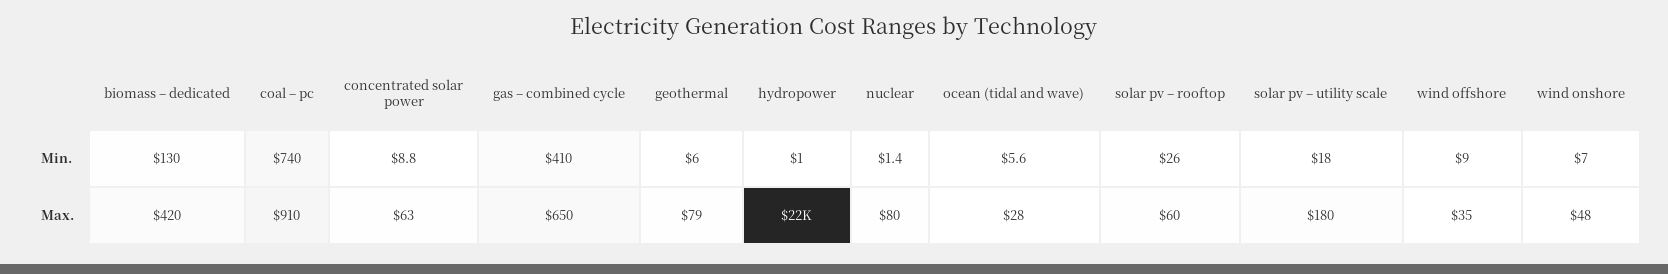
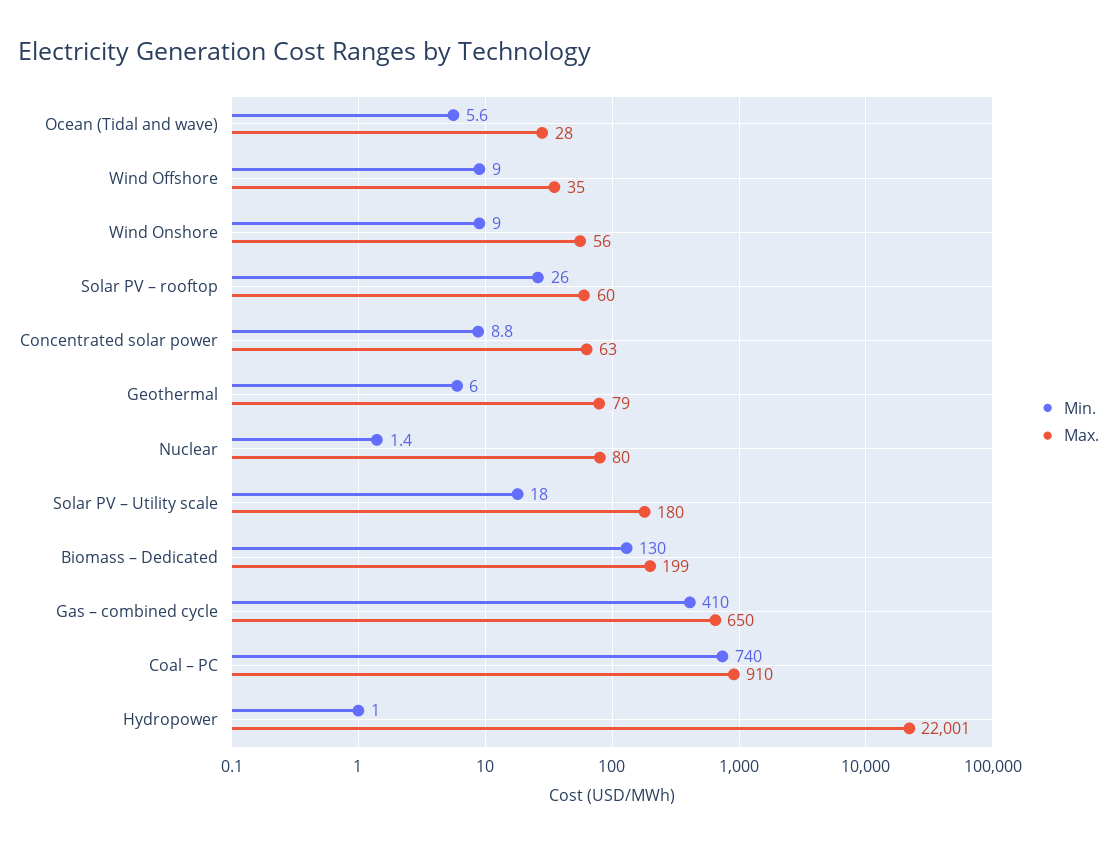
  {
    "Min.": {
      "biomass – dedicated": 130,
      "coal – pc": 740,
      "concentrated solar power": 8.8,
      "gas – combined cycle": 410,
      "geothermal": 6,
      "hydropower": 1,
      "nuclear": 1.4,
      "ocean (tidal and wave)": 5.6,
      "solar pv – rooftop": 26,
      "solar pv – utility scale": 18,
      "wind offshore": 9,
-     "wind onshore": 7
+     "wind onshore": 9
    },
    "Max.": {
-     "biomass – dedicated": 420,
+     "biomass – dedicated": 199,
      "coal – pc": 910,
      "concentrated solar power": 63,
      "gas – combined cycle": 650,
      "geothermal": 79,
      "hydropower": 22001,
      "nuclear": 80,
      "ocean (tidal and wave)": 28,
      "solar pv – rooftop": 60,
      "solar pv – utility scale": 180,
      "wind offshore": 35,
-     "wind onshore": 48
+     "wind onshore": 56
    }
  }

